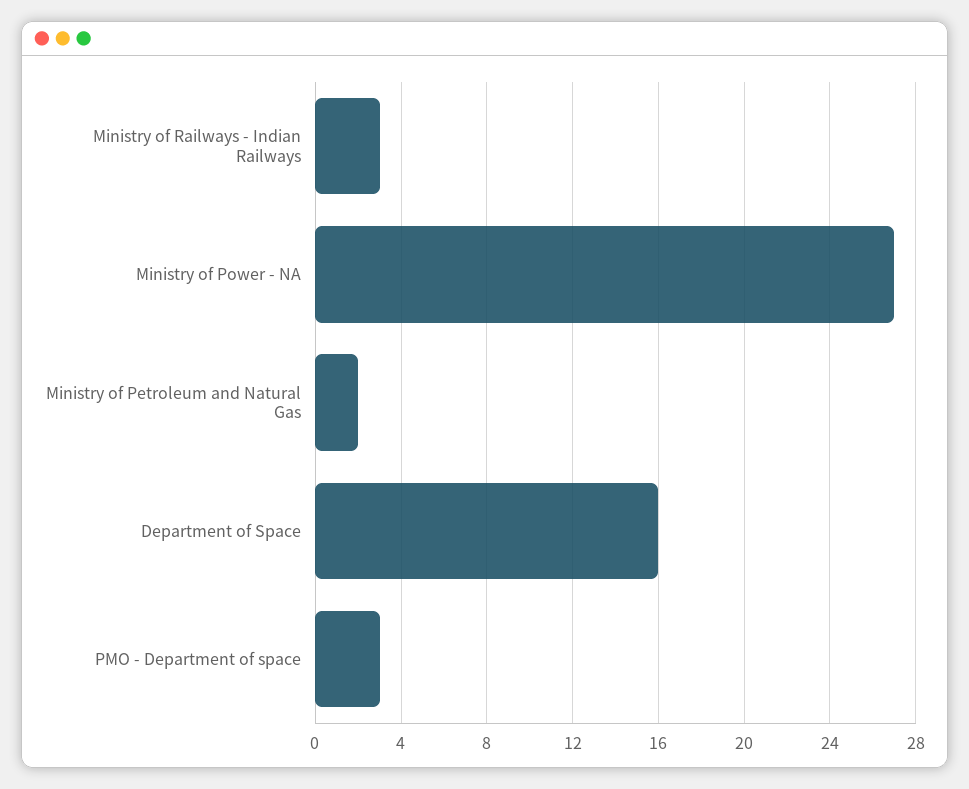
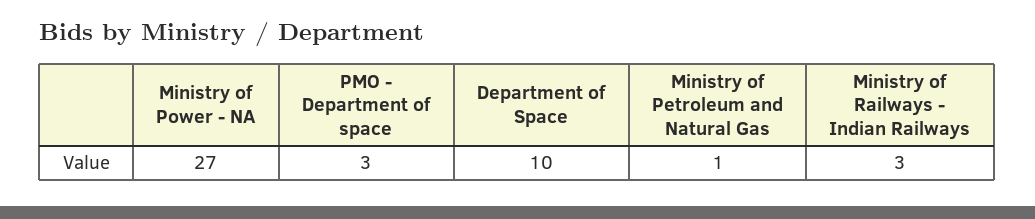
  {
    "Ministry of Railways - Indian Railways": 3,
    "Ministry of Power - NA": 27,
-   "Ministry of Petroleum and Natural Gas": 2,
+   "Ministry of Petroleum and Natural Gas": 1,
-   "Department of Space": 16,
+   "Department of Space": 10,
    "PMO - Department of space": 3
  }

